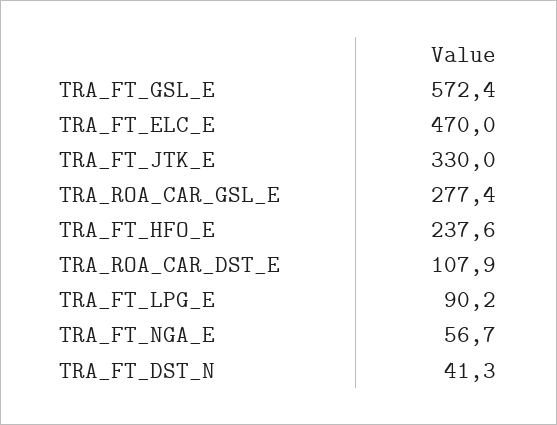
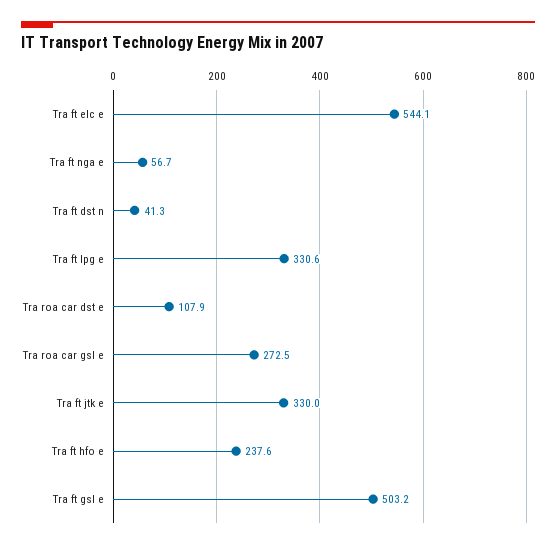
  {
-   "TRA_FT_GSL_E": 572.4,
+   "TRA_FT_GSL_E": 503.2,
-   "TRA_FT_ELC_E": 470,
+   "TRA_FT_ELC_E": 544.1,
    "TRA_FT_JTK_E": 330,
-   "TRA_ROA_CAR_GSL_E": 277.4,
+   "TRA_ROA_CAR_GSL_E": 272.5,
    "TRA_FT_HFO_E": 237.6,
    "TRA_ROA_CAR_DST_E": 107.9,
-   "TRA_FT_LPG_E": 90.2,
+   "TRA_FT_LPG_E": 330.6,
    "TRA_FT_NGA_E": 56.7,
    "TRA_FT_DST_N": 41.3
  }

